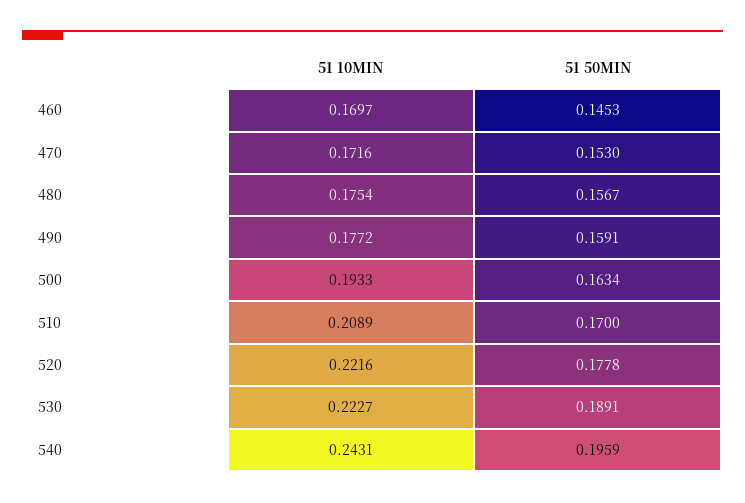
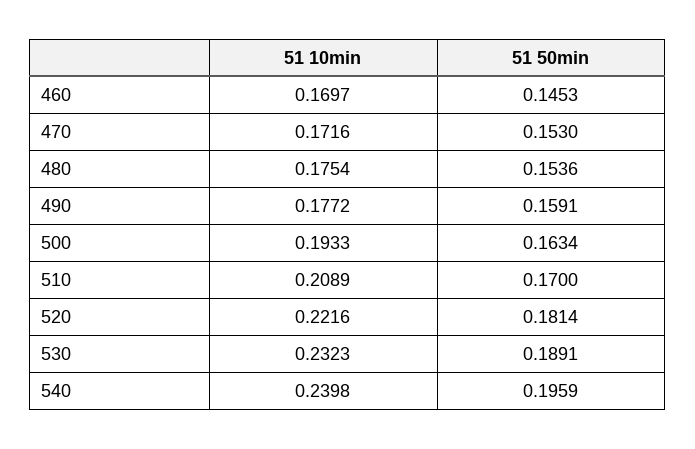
  {
    "51 10MIN": {
      "460": 0.1697,
      "470": 0.1716,
      "480": 0.1754,
      "490": 0.1772,
      "500": 0.1933,
      "510": 0.2089,
      "520": 0.2216,
-     "530": 0.2227,
+     "530": 0.2323,
-     "540": 0.2431
+     "540": 0.2398
    },
    "51 50MIN": {
      "460": 0.1453,
      "470": 0.153,
-     "480": 0.1567,
+     "480": 0.1536,
      "490": 0.1591,
      "500": 0.1634,
      "510": 0.17,
-     "520": 0.1778,
+     "520": 0.1814,
      "530": 0.1891,
      "540": 0.1959
    }
  }

